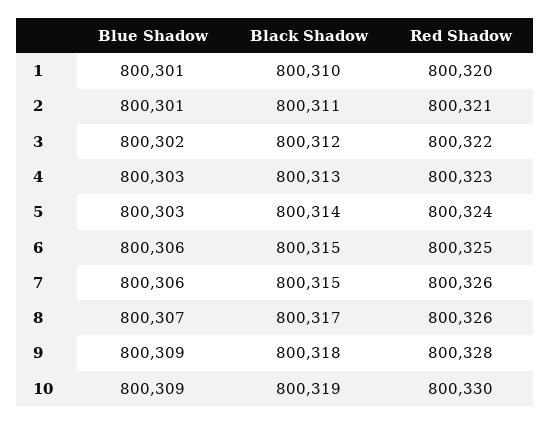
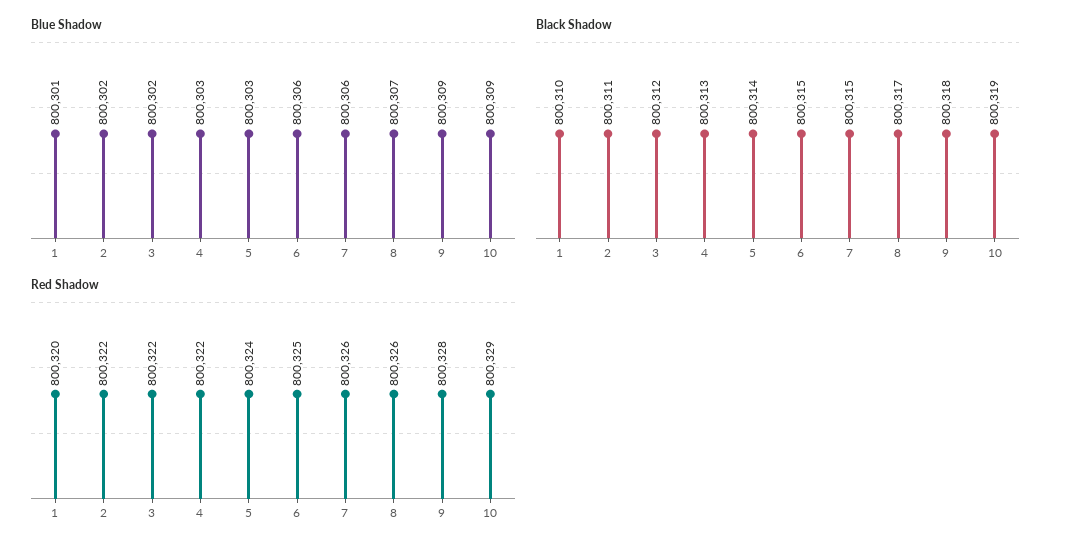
  {
    "Blue Shadow": {
      "1": 800301,
-     "2": 800301,
+     "2": 800302,
      "3": 800302,
      "4": 800303,
      "5": 800303,
      "6": 800306,
      "7": 800306,
      "8": 800307,
      "9": 800309,
      "10": 800309
    },
    "Black Shadow": {
      "1": 800310,
      "2": 800311,
      "3": 800312,
      "4": 800313,
      "5": 800314,
      "6": 800315,
      "7": 800315,
      "8": 800317,
      "9": 800318,
      "10": 800319
    },
    "Red Shadow": {
      "1": 800320,
-     "2": 800321,
+     "2": 800322,
      "3": 800322,
-     "4": 800323,
+     "4": 800322,
      "5": 800324,
      "6": 800325,
      "7": 800326,
      "8": 800326,
      "9": 800328,
-     "10": 800330
+     "10": 800329
    }
  }

